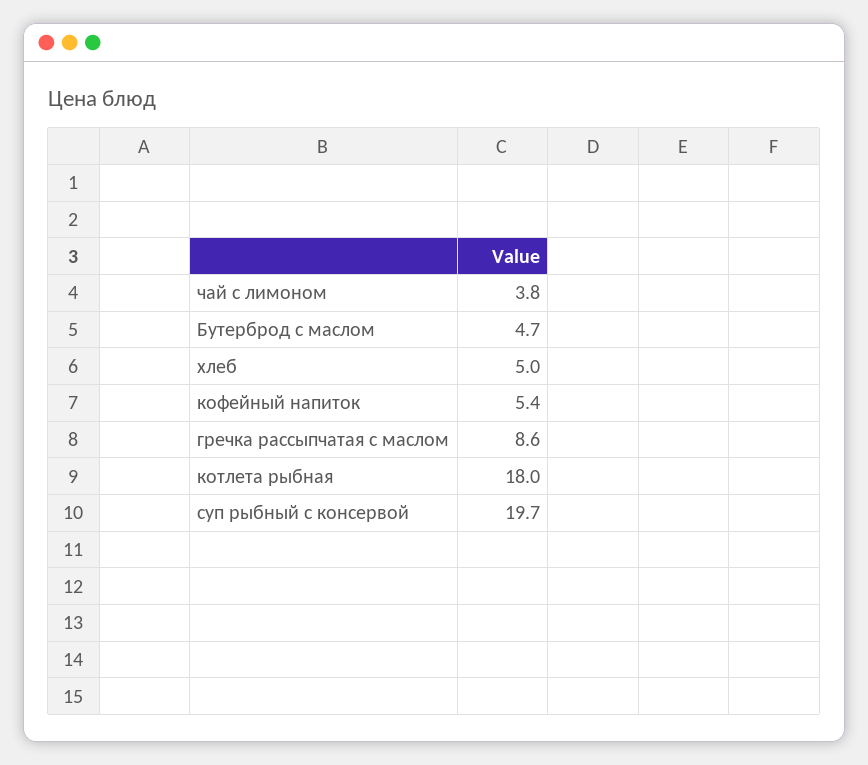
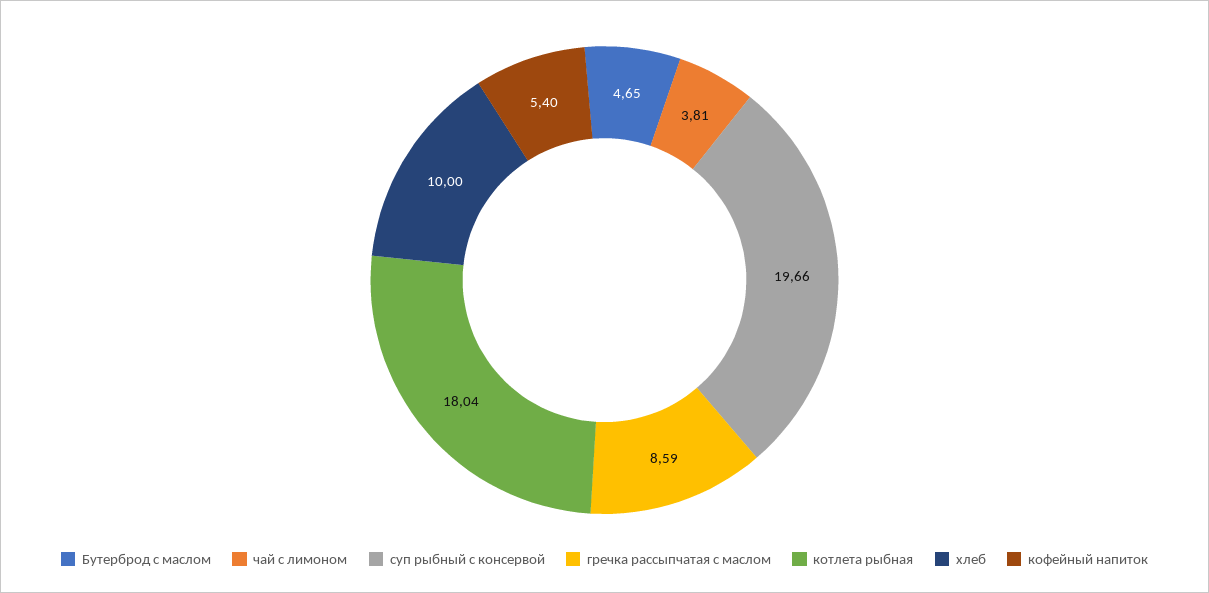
  {
    "чай с лимоном": 3.81,
    "Бутерброд с маслом": 4.65,
-   "хлеб": 5,
+   "хлеб": 10,
    "кофейный напиток": 5.4,
    "гречка рассыпчатая с маслом": 8.59,
    "котлета рыбная": 18.04,
    "суп рыбный с консервой": 19.66
  }

